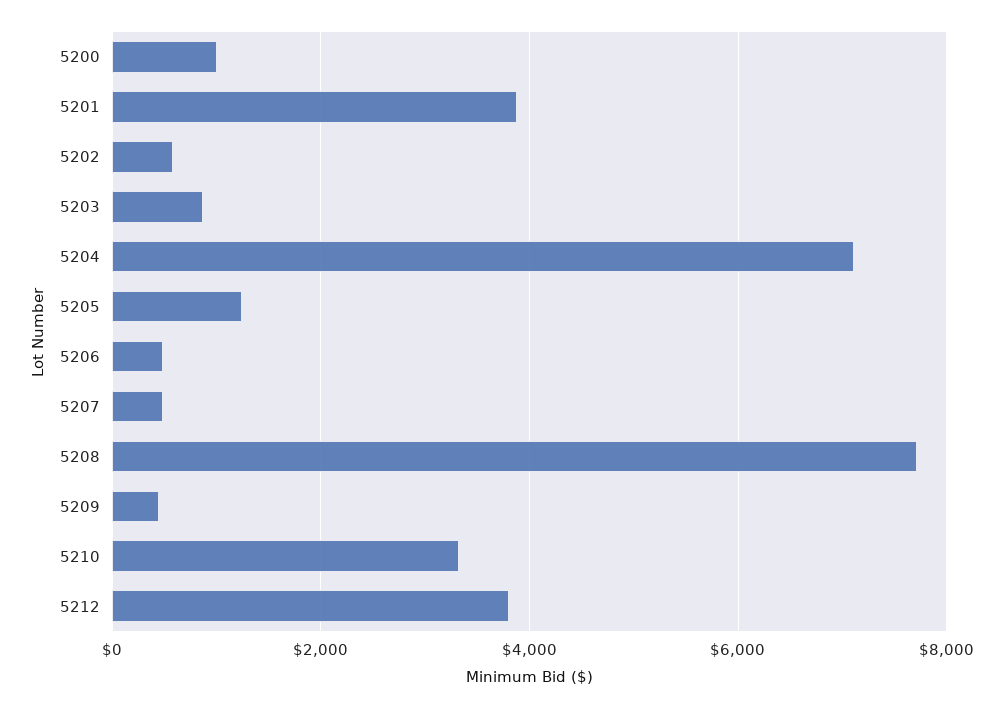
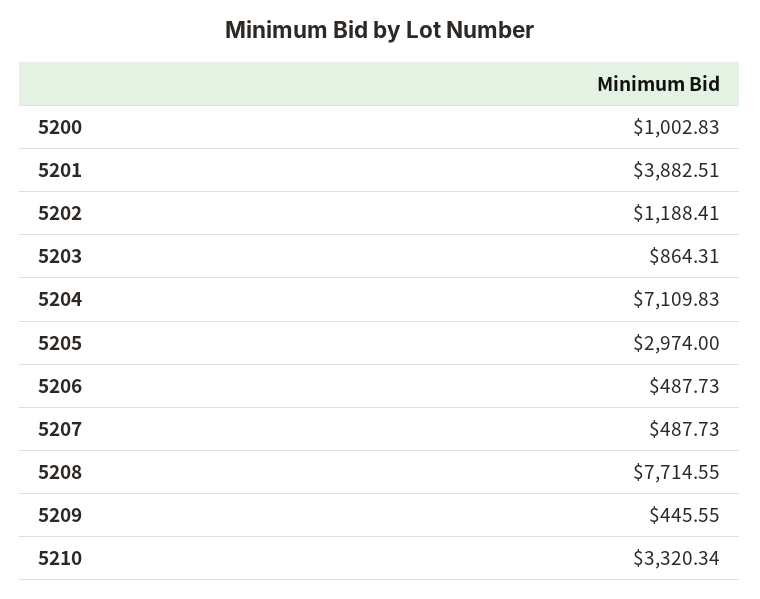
  {
    "5200": 1002.83,
    "5201": 3882.51,
-   "5202": 600,
+   "5202": 1188.41,
    "5203": 864.31,
    "5204": 7109.83,
-   "5205": 1200,
+   "5205": 2974,
    "5206": 487.73,
    "5207": 487.73,
    "5208": 7714.55,
    "5209": 445.55,
-   "5210": 3320.34,
+   "5210": 3320.34
-   "5212": 3800
  }

